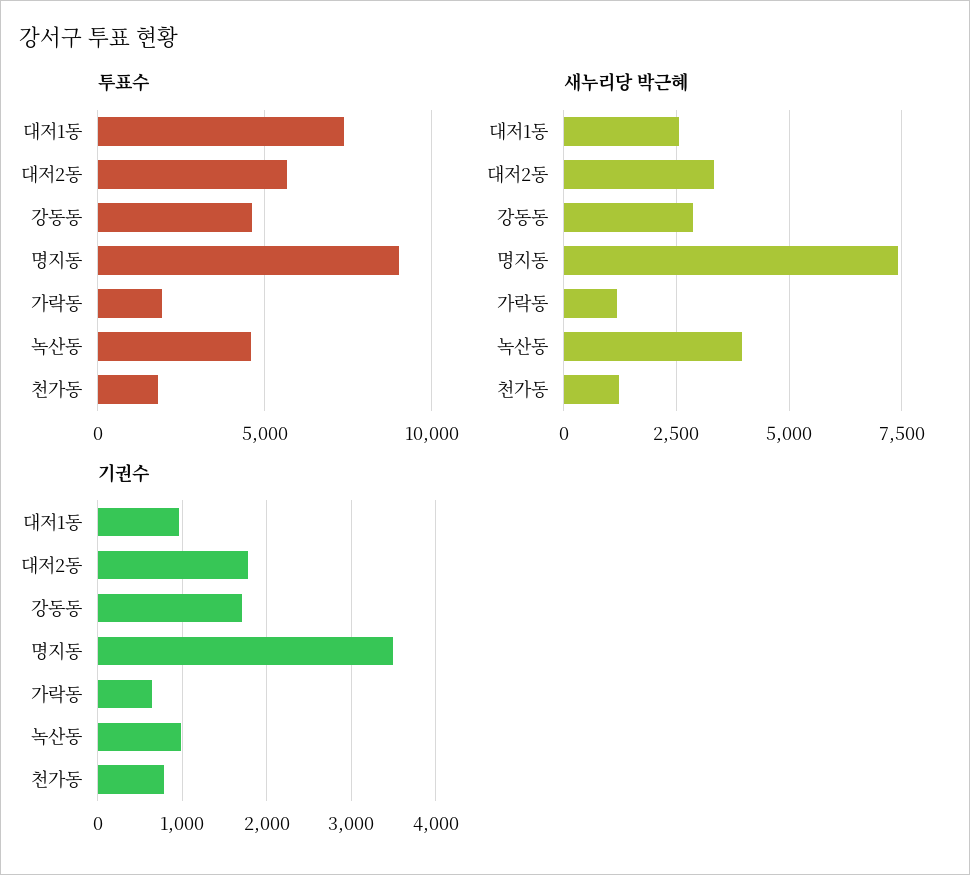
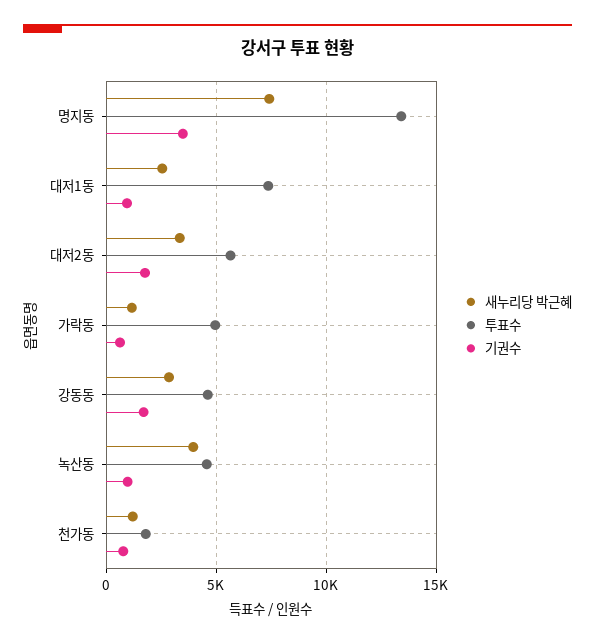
  {
    "투표수": {
      "대저1동": 7500,
      "대저2동": 5500,
      "강동동": 4500,
-     "명지동": 9000,
+     "명지동": 13500,
-     "가락동": 2000,
+     "가락동": 5000,
      "녹산동": 4500,
      "천가동": 2000
    },
    "새누리당 박근혜": {
      "대저1동": 2500,
      "대저2동": 3250,
      "강동동": 2750,
      "명지동": 7500,
      "가락동": 1250,
      "녹산동": 4000,
      "천가동": 1250
    },
    "기권수": {
      "대저1동": 1000,
      "대저2동": 1800,
      "강동동": 1700,
      "명지동": 3500,
      "가락동": 600,
      "녹산동": 1000,
      "천가동": 800
    }
  }

